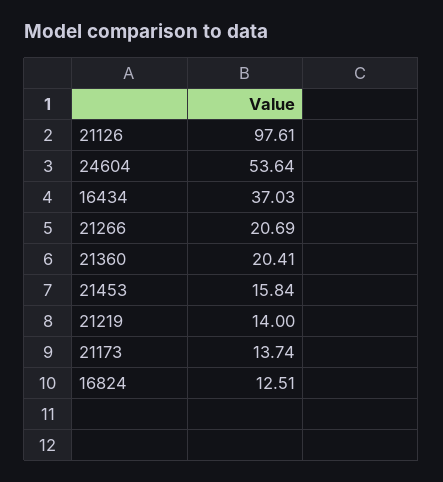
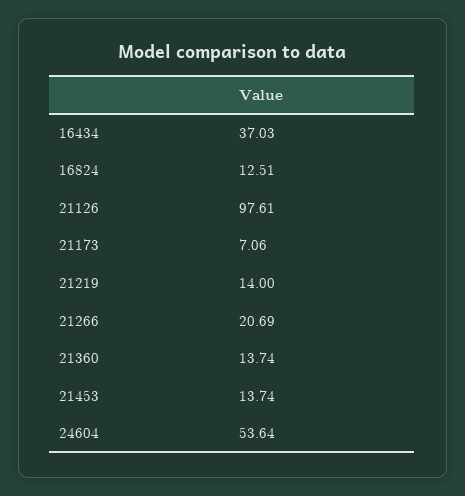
  {
    "21126": 97.61,
    "24604": 53.64,
    "16434": 37.03,
    "21266": 20.69,
-   "21360": 20.41,
+   "21360": 13.74,
-   "21453": 15.84,
+   "21453": 13.74,
    "21219": 14,
-   "21173": 13.74,
+   "21173": 7.06,
    "16824": 12.51
  }

